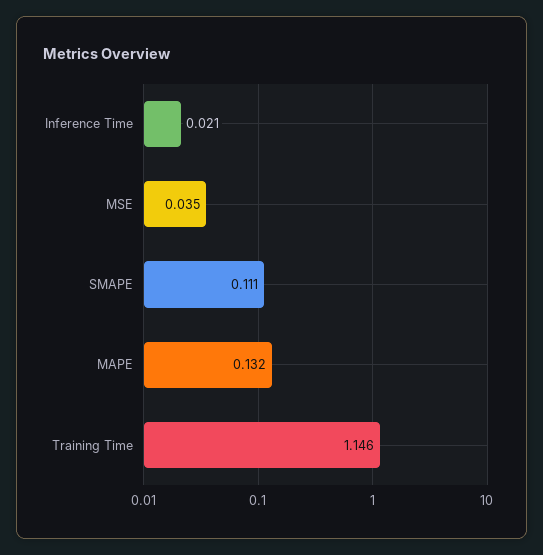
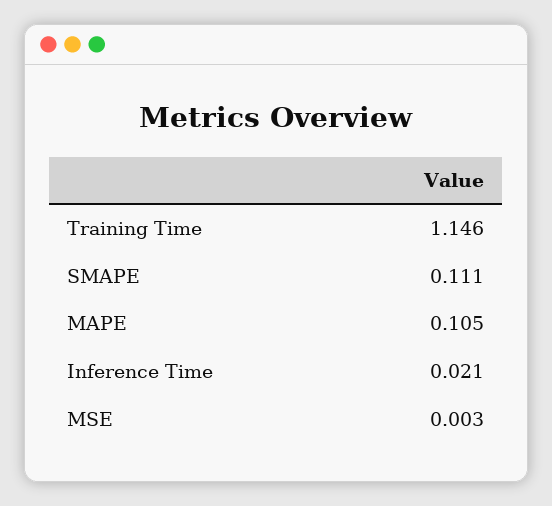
  {
    "Inference Time": 0.021,
-   "MSE": 0.035,
+   "MSE": 0.003,
    "SMAPE": 0.111,
-   "MAPE": 0.132,
+   "MAPE": 0.105,
    "Training Time": 1.146
  }

